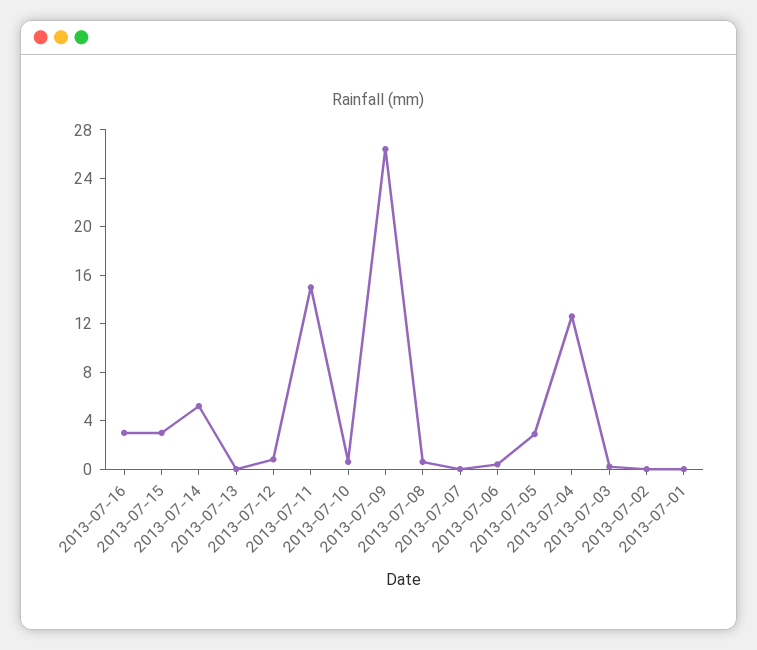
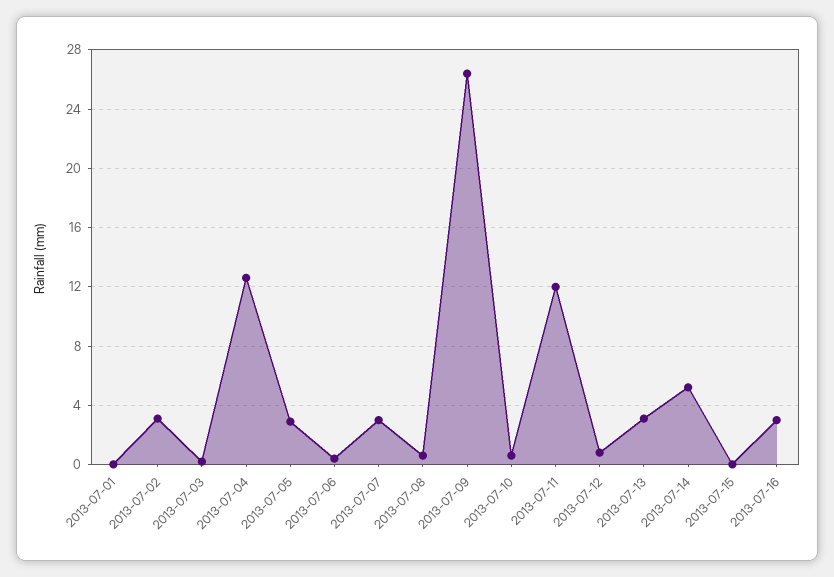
  {
    "2013-07-16": 3,
-   "2013-07-15": 3,
+   "2013-07-15": 0,
    "2013-07-14": 5,
-   "2013-07-13": 0,
+   "2013-07-13": 3,
    "2013-07-12": 1,
-   "2013-07-11": 15,
+   "2013-07-11": 12,
    "2013-07-10": 0.5,
    "2013-07-09": 26.5,
    "2013-07-08": 0.5,
-   "2013-07-07": 0,
+   "2013-07-07": 3,
    "2013-07-06": 0.5,
    "2013-07-05": 3,
    "2013-07-04": 12.5,
    "2013-07-03": 0,
-   "2013-07-02": 0,
+   "2013-07-02": 3,
    "2013-07-01": 0
  }

